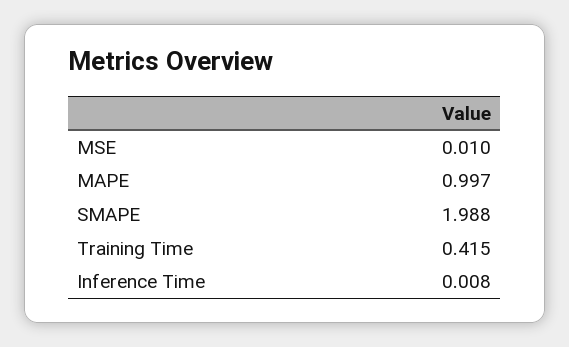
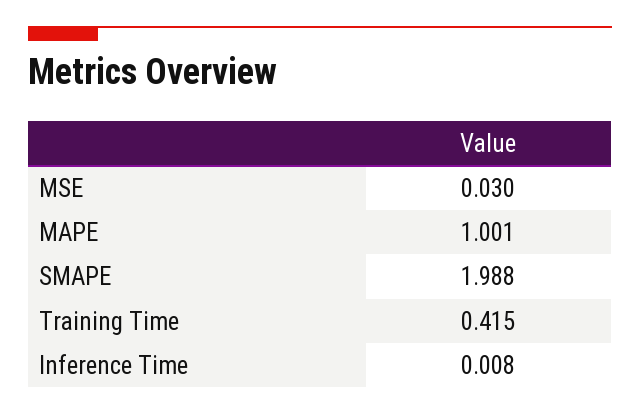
  {
-   "MSE": 0.01,
+   "MSE": 0.03,
-   "MAPE": 0.997,
+   "MAPE": 1.001,
    "SMAPE": 1.988,
    "Training Time": 0.415,
    "Inference Time": 0.008
  }

